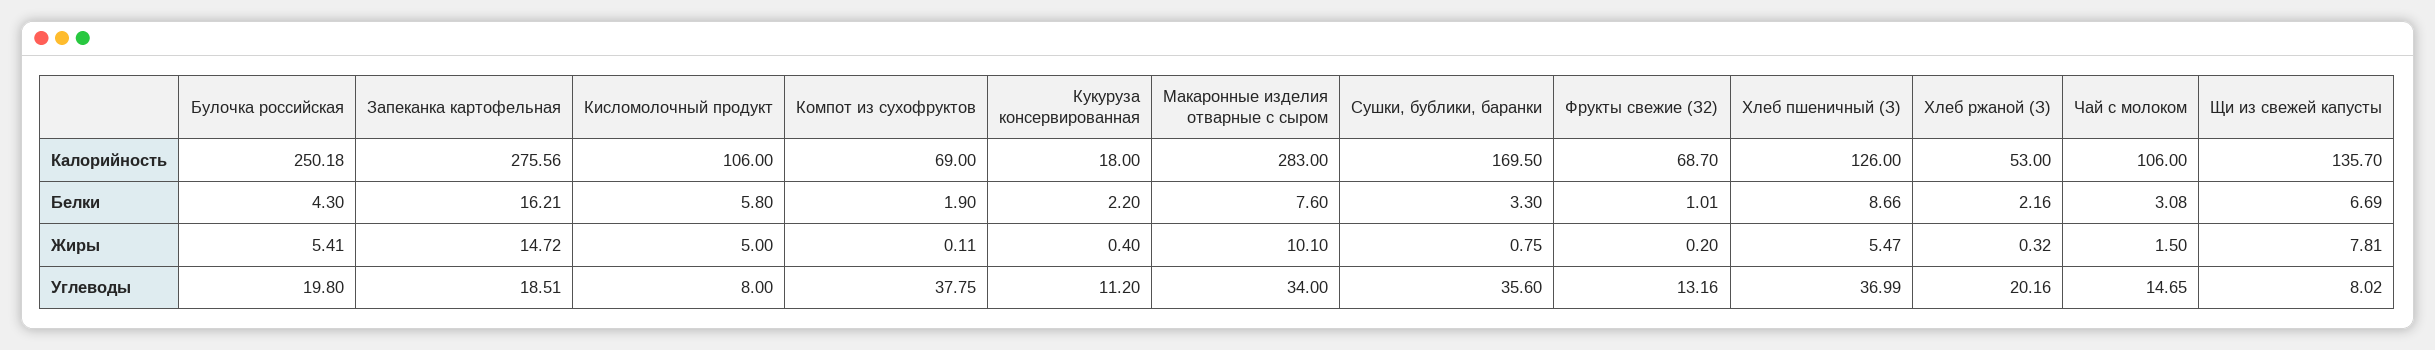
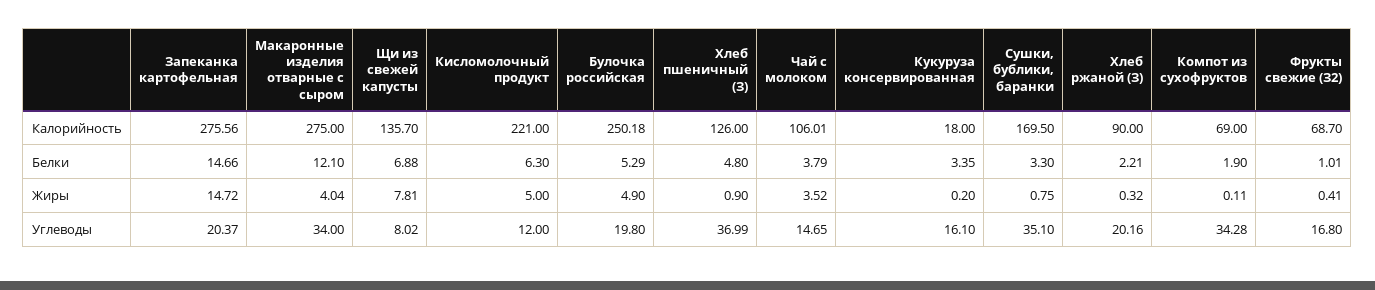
  {
    "Булочка российская": {
      "Калорийность": 250.18,
-     "Белки": 4.3,
+     "Белки": 5.29,
-     "Жиры": 5.41,
+     "Жиры": 4.9,
      "Углеводы": 19.8
    },
    "Запеканка картофельная": {
      "Калорийность": 275.56,
-     "Белки": 16.21,
+     "Белки": 14.66,
      "Жиры": 14.72,
-     "Углеводы": 18.51
+     "Углеводы": 20.37
    },
    "Кисломолочный продукт": {
-     "Калорийность": 106,
+     "Калорийность": 221,
-     "Белки": 5.8,
+     "Белки": 6.3,
      "Жиры": 5,
-     "Углеводы": 8
+     "Углеводы": 12
    },
    "Компот из сухофруктов": {
      "Калорийность": 69,
      "Белки": 1.9,
      "Жиры": 0.11,
-     "Углеводы": 37.75
+     "Углеводы": 34.28
    },
    "Кукуруза консервированная": {
      "Калорийность": 18,
-     "Белки": 2.2,
+     "Белки": 3.35,
-     "Жиры": 0.4,
+     "Жиры": 0.2,
-     "Углеводы": 11.2
+     "Углеводы": 16.1
    },
    "Макаронные изделия отварные с сыром": {
-     "Калорийность": 283,
+     "Калорийность": 275,
-     "Белки": 7.6,
+     "Белки": 12.1,
-     "Жиры": 10.1,
+     "Жиры": 4.04,
      "Углеводы": 34
    },
    "Сушки, бублики, баранки": {
      "Калорийность": 169.5,
      "Белки": 3.3,
      "Жиры": 0.75,
-     "Углеводы": 35.6
+     "Углеводы": 35.1
    },
    "Фрукты свежие (З2)": {
      "Калорийность": 68.7,
      "Белки": 1.01,
-     "Жиры": 0.2,
+     "Жиры": 0.41,
-     "Углеводы": 13.16
+     "Углеводы": 16.8
    },
    "Хлеб пшеничный (З)": {
      "Калорийность": 126,
-     "Белки": 8.66,
+     "Белки": 4.8,
-     "Жиры": 5.47,
+     "Жиры": 0.9,
      "Углеводы": 36.99
    },
    "Хлеб ржаной (З)": {
-     "Калорийность": 53,
+     "Калорийность": 90,
-     "Белки": 2.16,
+     "Белки": 2.21,
      "Жиры": 0.32,
      "Углеводы": 20.16
    },
    "Чай с молоком": {
-     "Калорийность": 106,
+     "Калорийность": 106.01,
-     "Белки": 3.08,
+     "Белки": 3.79,
-     "Жиры": 1.5,
+     "Жиры": 3.52,
      "Углеводы": 14.65
    },
    "Щи из свежей капусты": {
      "Калорийность": 135.7,
-     "Белки": 6.69,
+     "Белки": 6.88,
      "Жиры": 7.81,
      "Углеводы": 8.02
    }
  }

